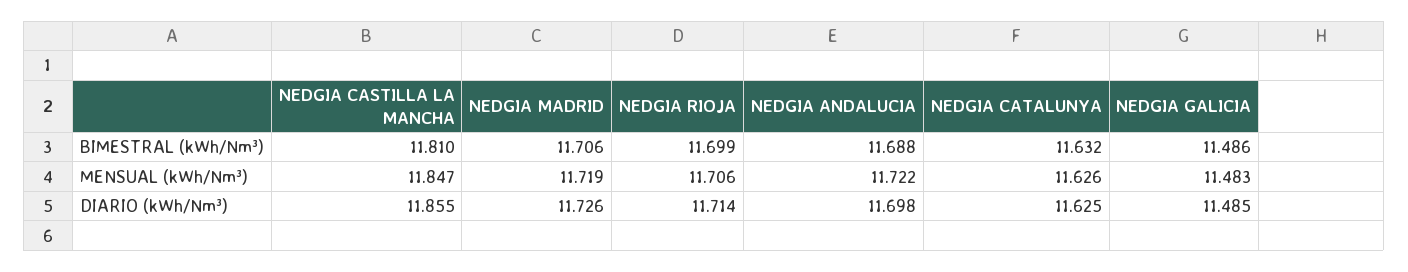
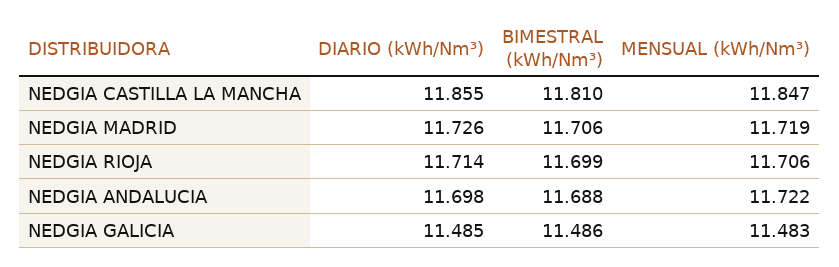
  {
    "NEDGIA CASTILLA LA MANCHA": {
      "BIMESTRAL (kWh/Nm³)": 11.81,
      "MENSUAL (kWh/Nm³)": 11.847,
      "DIARIO (kWh/Nm³)": 11.855
    },
    "NEDGIA MADRID": {
      "BIMESTRAL (kWh/Nm³)": 11.706,
      "MENSUAL (kWh/Nm³)": 11.719,
      "DIARIO (kWh/Nm³)": 11.726
    },
    "NEDGIA RIOJA": {
      "BIMESTRAL (kWh/Nm³)": 11.699,
      "MENSUAL (kWh/Nm³)": 11.706,
      "DIARIO (kWh/Nm³)": 11.714
    },
    "NEDGIA ANDALUCIA": {
      "BIMESTRAL (kWh/Nm³)": 11.688,
      "MENSUAL (kWh/Nm³)": 11.722,
      "DIARIO (kWh/Nm³)": 11.698
    },
-   "NEDGIA CATALUNYA": {
-     "BIMESTRAL (kWh/Nm³)": 11.632,
-     "MENSUAL (kWh/Nm³)": 11.626,
-     "DIARIO (kWh/Nm³)": 11.625
-   },
    "NEDGIA GALICIA": {
      "BIMESTRAL (kWh/Nm³)": 11.486,
      "MENSUAL (kWh/Nm³)": 11.483,
      "DIARIO (kWh/Nm³)": 11.485
    }
  }

